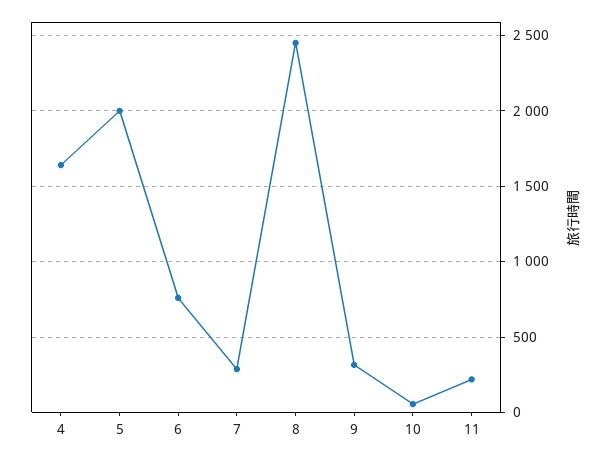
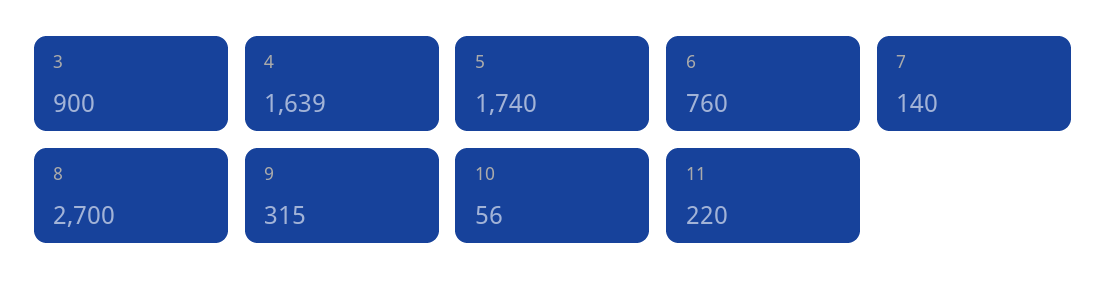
  {
    "4": 1639,
-   "5": 2000,
+   "5": 1740,
    "6": 760,
-   "7": 300,
+   "7": 140,
-   "8": 2450,
+   "8": 2700,
    "9": 315,
    "10": 56,
-   "11": 220
+   "11": 220,
+   "3": 900
  }

